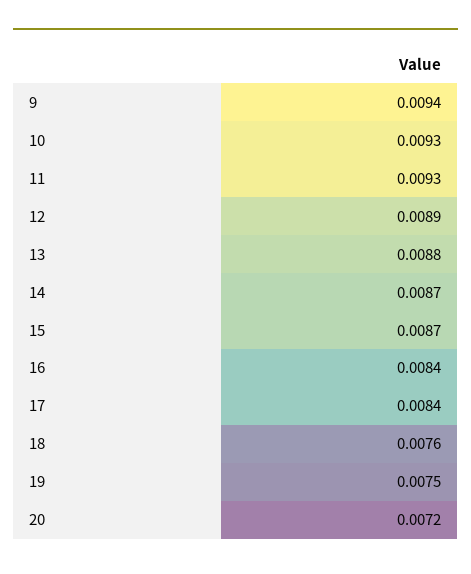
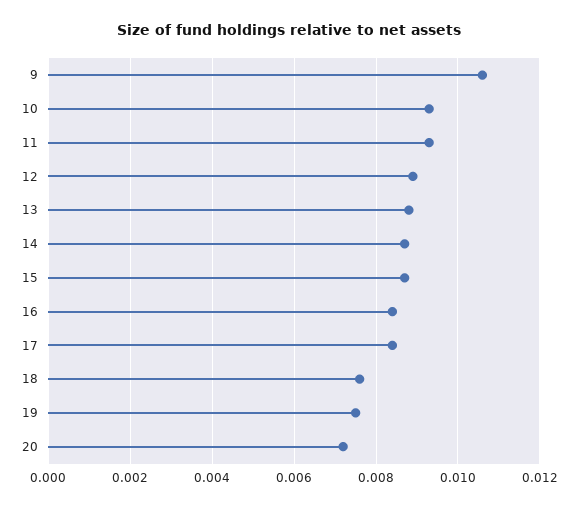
  {
-   "9": 0.0094,
+   "9": 0.0105,
    "10": 0.0093,
    "11": 0.0093,
    "12": 0.0089,
    "13": 0.0088,
    "14": 0.0087,
    "15": 0.0087,
    "16": 0.0084,
    "17": 0.0084,
    "18": 0.0076,
    "19": 0.0075,
    "20": 0.0072
  }

